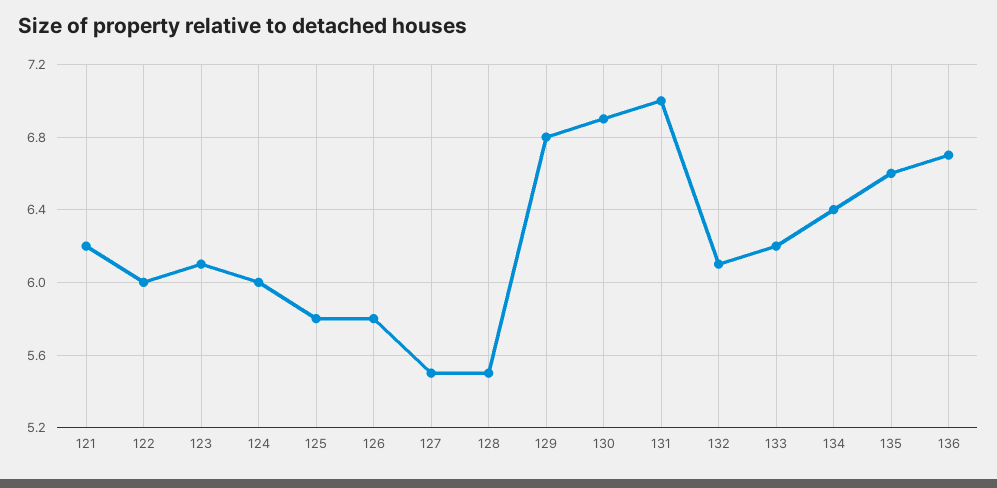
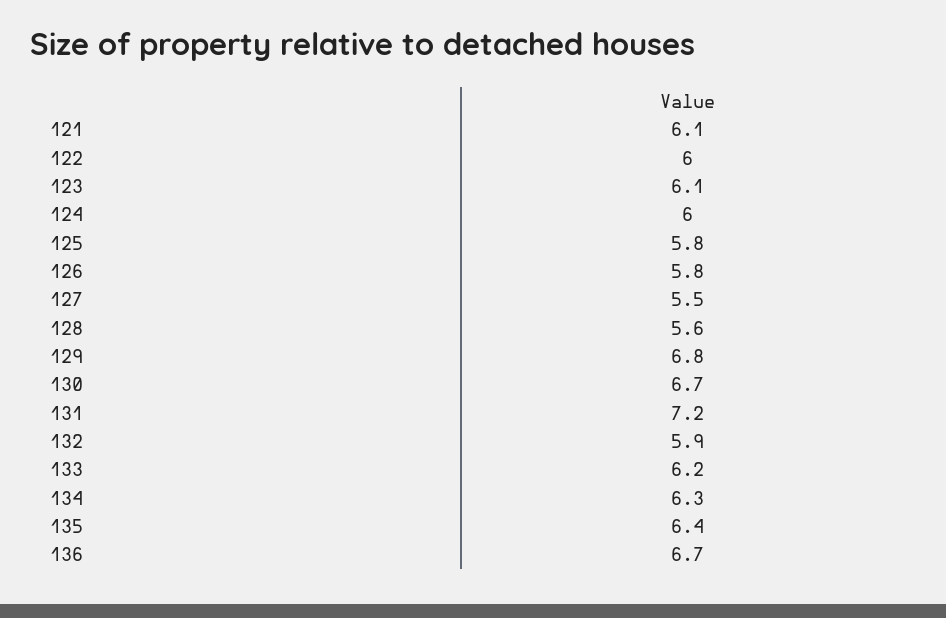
  {
-   "121": 6.2,
+   "121": 6.1,
    "122": 6,
    "123": 6.1,
    "124": 6,
    "125": 5.8,
    "126": 5.8,
    "127": 5.5,
-   "128": 5.5,
+   "128": 5.6,
    "129": 6.8,
-   "130": 6.9,
+   "130": 6.7,
-   "131": 7,
+   "131": 7.2,
-   "132": 6.1,
+   "132": 5.9,
    "133": 6.2,
-   "134": 6.4,
+   "134": 6.3,
-   "135": 6.6,
+   "135": 6.4,
    "136": 6.7
  }

